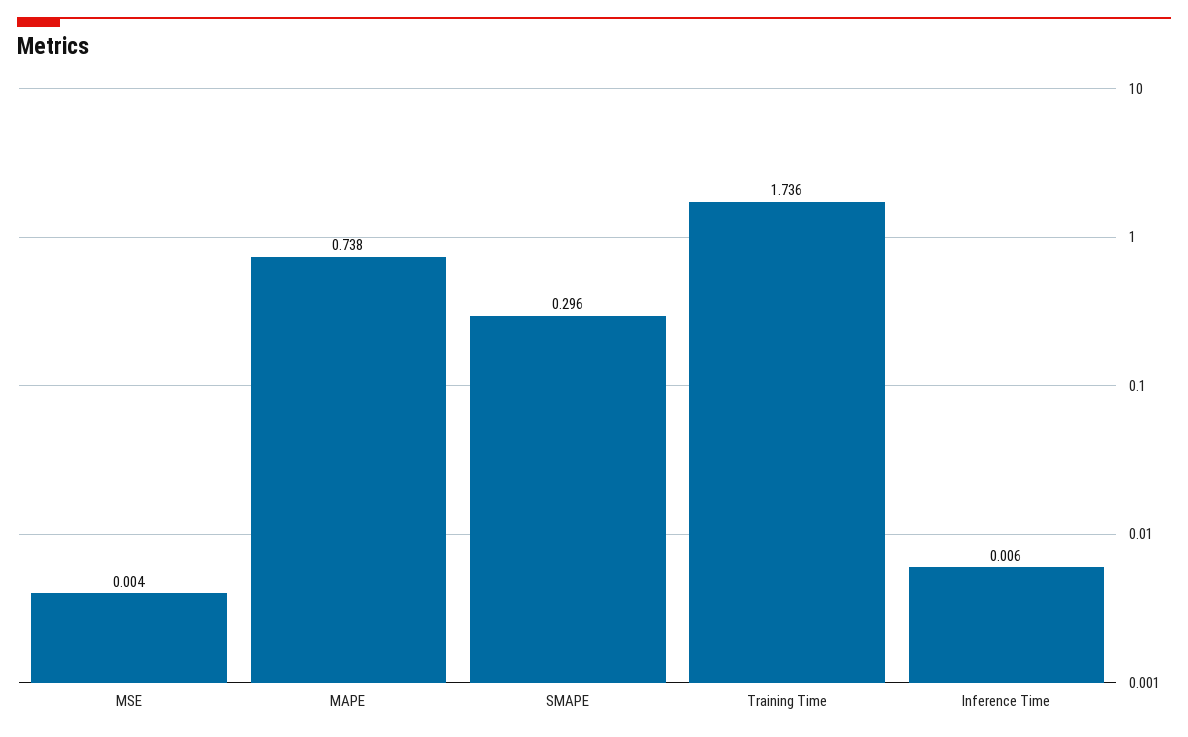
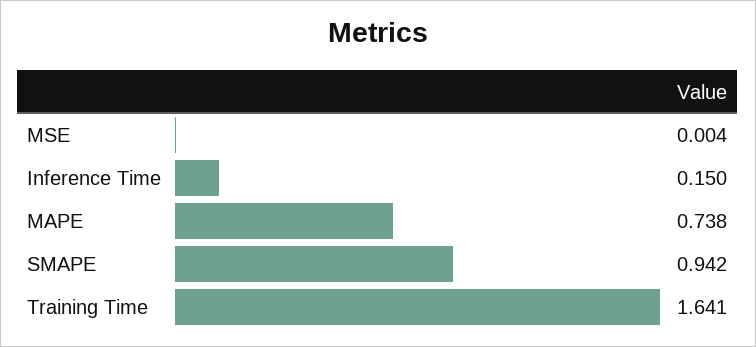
  {
    "MSE": 0.004,
    "MAPE": 0.738,
-   "SMAPE": 0.296,
+   "SMAPE": 0.942,
-   "Training Time": 1.736,
+   "Training Time": 1.641,
-   "Inference Time": 0.006
+   "Inference Time": 0.15
  }

